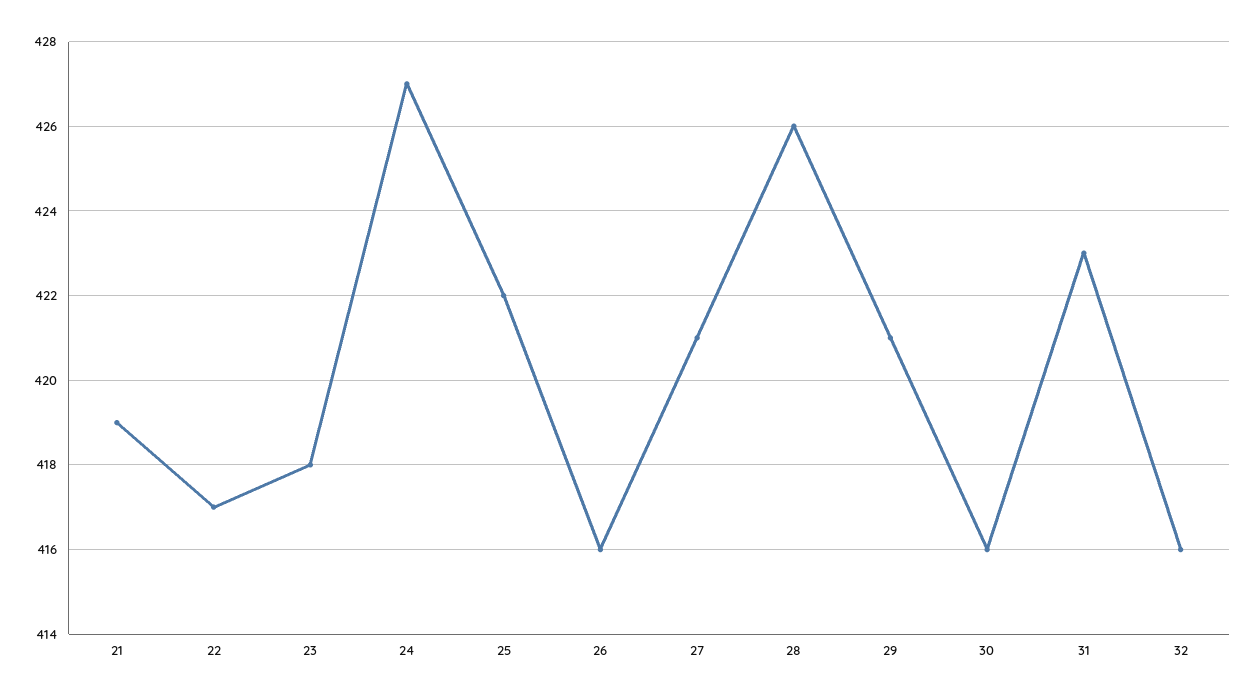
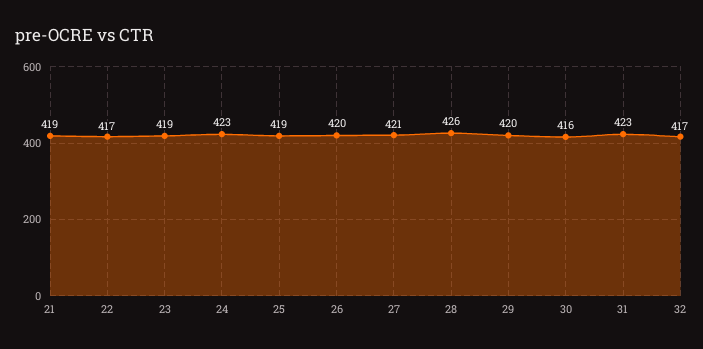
  {
    "21": 419,
    "22": 417,
-   "23": 418,
+   "23": 419,
-   "24": 427,
+   "24": 423,
-   "25": 422,
+   "25": 419,
-   "26": 416,
+   "26": 420,
    "27": 421,
    "28": 426,
-   "29": 421,
+   "29": 420,
    "30": 416,
    "31": 423,
-   "32": 416
+   "32": 417
  }

